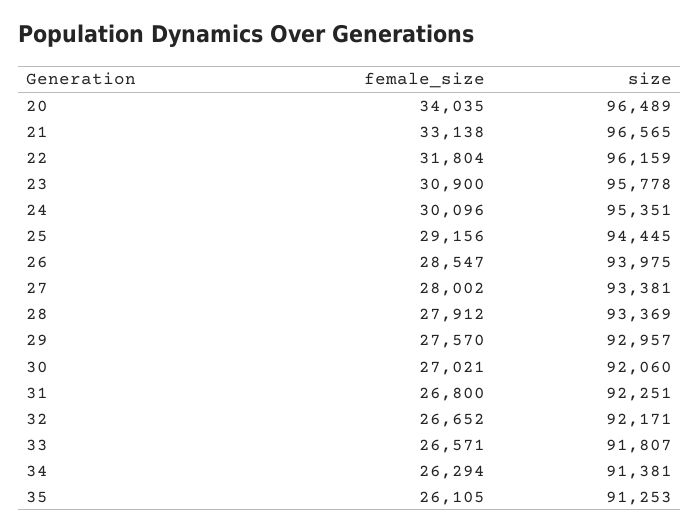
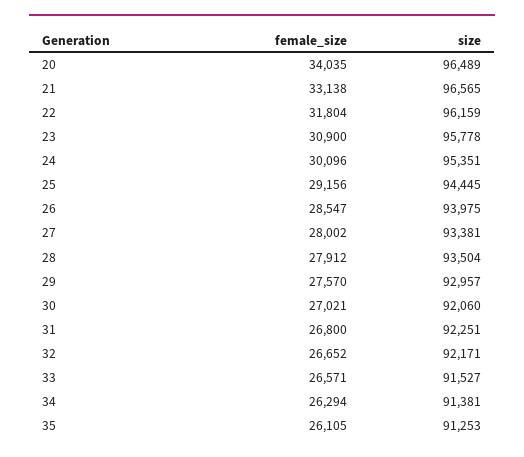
  {
    "female_size": {
      "20": 34035,
      "21": 33138,
      "22": 31804,
      "23": 30900,
      "24": 30096,
      "25": 29156,
      "26": 28547,
      "27": 28002,
      "28": 27912,
      "29": 27570,
      "30": 27021,
      "31": 26800,
      "32": 26652,
      "33": 26571,
      "34": 26294,
      "35": 26105
    },
    "size": {
      "20": 96489,
      "21": 96565,
      "22": 96159,
      "23": 95778,
      "24": 95351,
      "25": 94445,
      "26": 93975,
      "27": 93381,
-     "28": 93369,
+     "28": 93504,
      "29": 92957,
      "30": 92060,
      "31": 92251,
      "32": 92171,
-     "33": 91807,
+     "33": 91527,
      "34": 91381,
      "35": 91253
    }
  }

